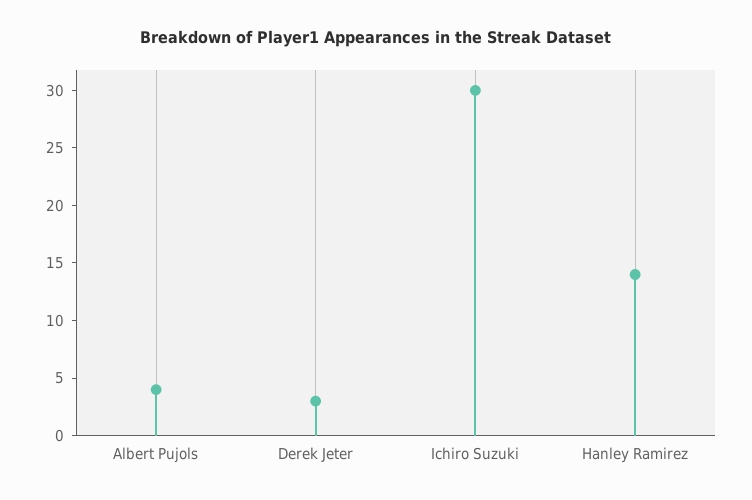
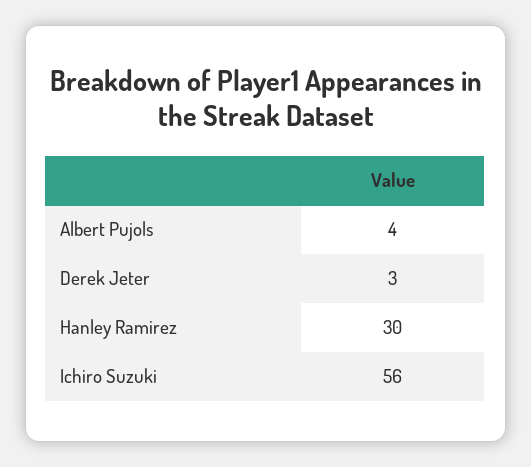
  {
    "Albert Pujols": 4,
    "Derek Jeter": 3,
-   "Ichiro Suzuki": 30,
+   "Ichiro Suzuki": 56,
-   "Hanley Ramirez": 14
+   "Hanley Ramirez": 30
  }

